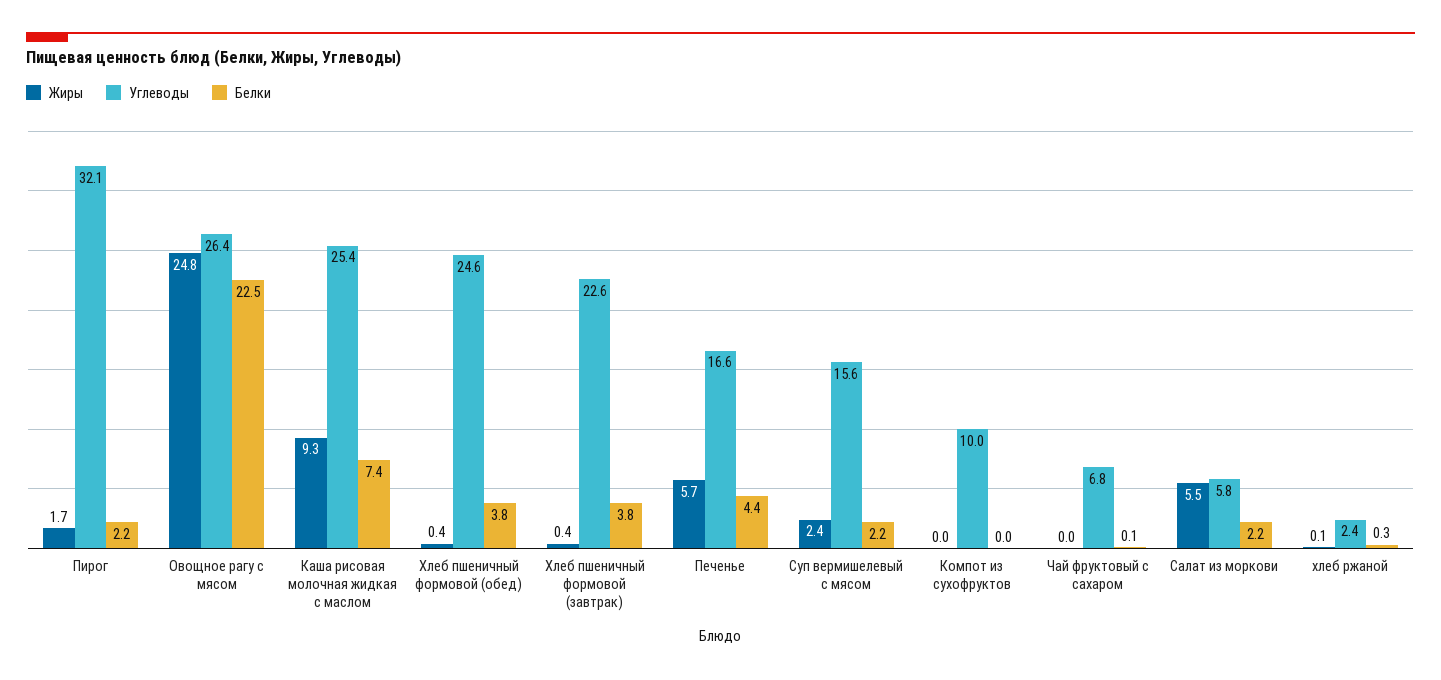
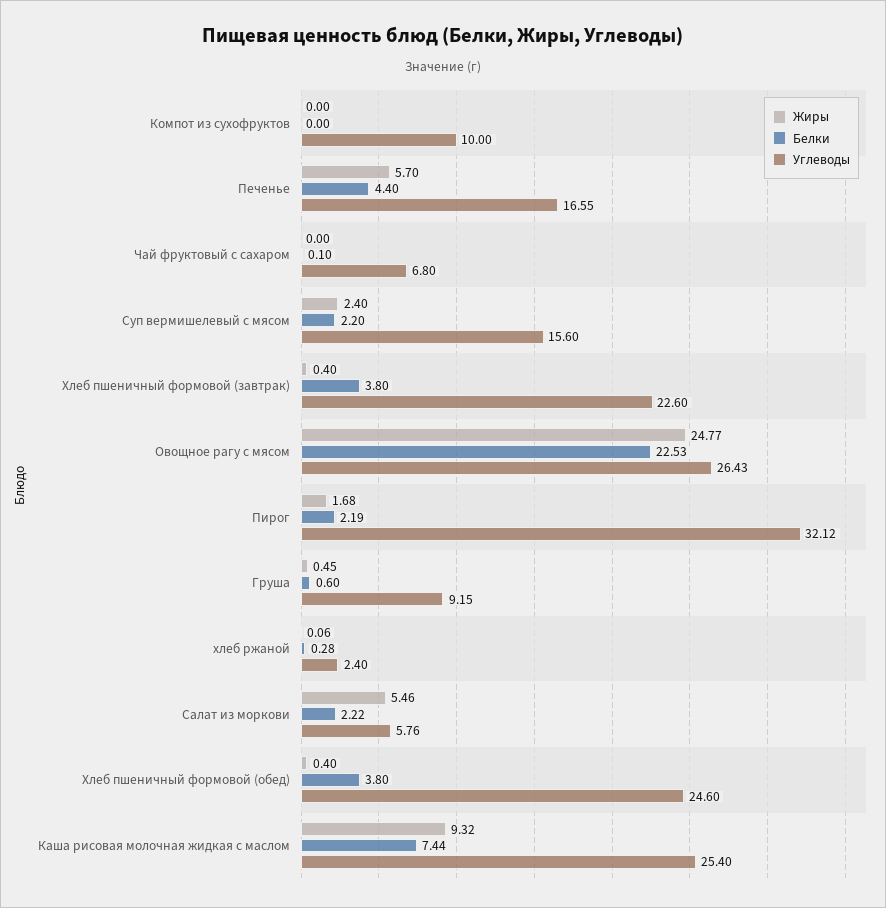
  {
    "Жиры": {
      "Пирог": 1.68,
      "Овощное рагу с мясом": 24.77,
      "Каша рисовая молочная жидкая с маслом": 9.32,
      "Хлеб пшеничный формовой (обед)": 0.4,
      "Хлеб пшеничный формовой (завтрак)": 0.4,
      "Печенье": 5.7,
      "Суп вермишелевый с мясом": 2.4,
      "Компот из сухофруктов": 0,
      "Чай фруктовый с сахаром": 0,
      "Салат из моркови": 5.46,
-     "хлеб ржаной": 0.06
+     "хлеб ржаной": 0.06,
+     "Груша": 0.45
    },
    "Углеводы": {
      "Пирог": 32.12,
      "Овощное рагу с мясом": 26.43,
      "Каша рисовая молочная жидкая с маслом": 25.4,
      "Хлеб пшеничный формовой (обед)": 24.6,
      "Хлеб пшеничный формовой (завтрак)": 22.6,
      "Печенье": 16.55,
      "Суп вермишелевый с мясом": 15.6,
      "Компот из сухофруктов": 10,
      "Чай фруктовый с сахаром": 6.8,
      "Салат из моркови": 5.76,
-     "хлеб ржаной": 2.4
+     "хлеб ржаной": 2.4,
+     "Груша": 9.15
    },
    "Белки": {
      "Пирог": 2.19,
      "Овощное рагу с мясом": 22.53,
      "Каша рисовая молочная жидкая с маслом": 7.44,
      "Хлеб пшеничный формовой (обед)": 3.8,
      "Хлеб пшеничный формовой (завтрак)": 3.8,
      "Печенье": 4.4,
      "Суп вермишелевый с мясом": 2.2,
      "Компот из сухофруктов": 0,
      "Чай фруктовый с сахаром": 0.1,
      "Салат из моркови": 2.22,
-     "хлеб ржаной": 0.28
+     "хлеб ржаной": 0.28,
+     "Груша": 0.6
    }
  }

